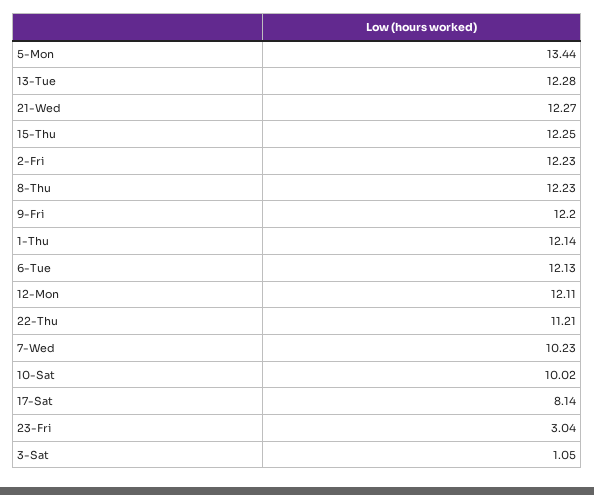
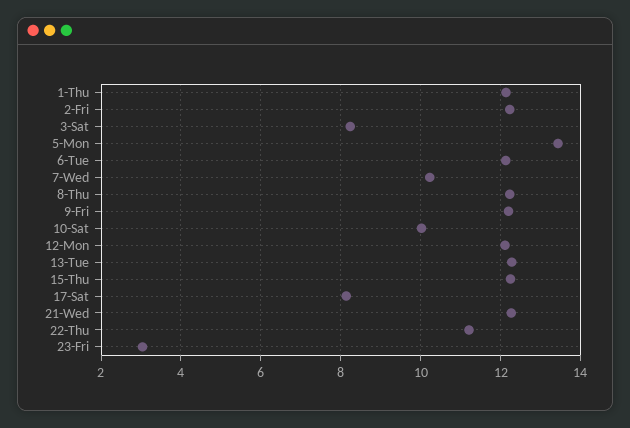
  {
    "5-Mon": 13.44,
    "13-Tue": 12.28,
    "21-Wed": 12.27,
    "15-Thu": 12.25,
    "2-Fri": 12.23,
    "8-Thu": 12.23,
    "9-Fri": 12.2,
    "1-Thu": 12.14,
    "6-Tue": 12.13,
    "12-Mon": 12.11,
    "22-Thu": 11.21,
    "7-Wed": 10.23,
    "10-Sat": 10.02,
    "17-Sat": 8.14,
    "23-Fri": 3.04,
-   "3-Sat": 1.05
+   "3-Sat": 8.2
  }

